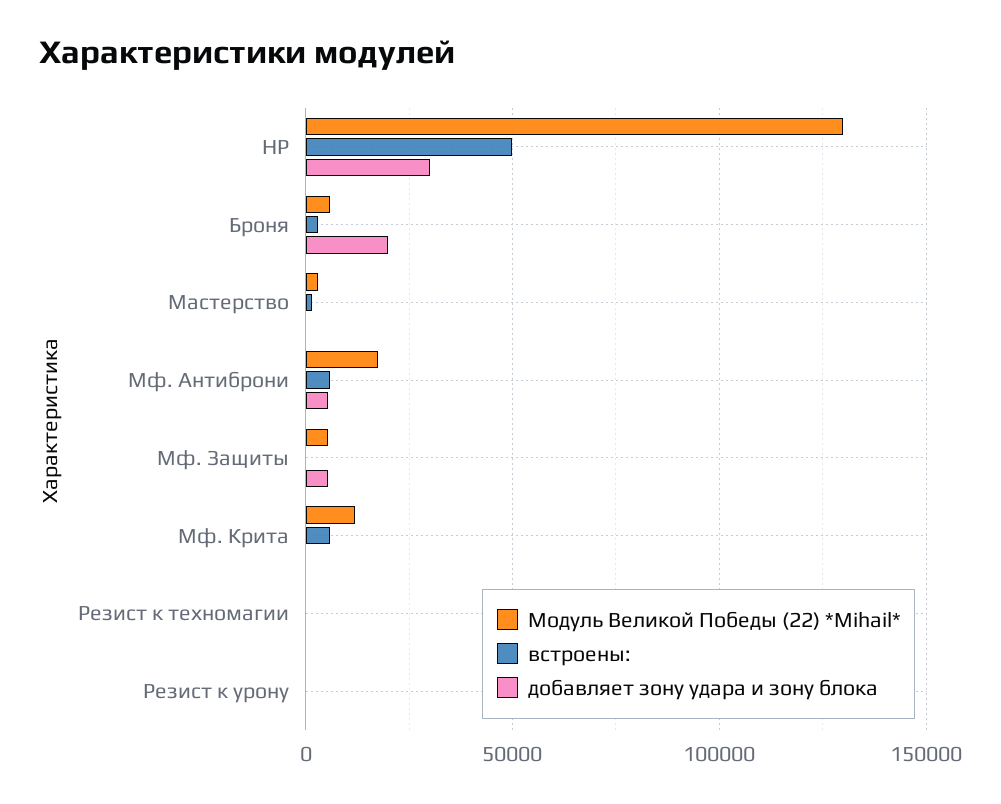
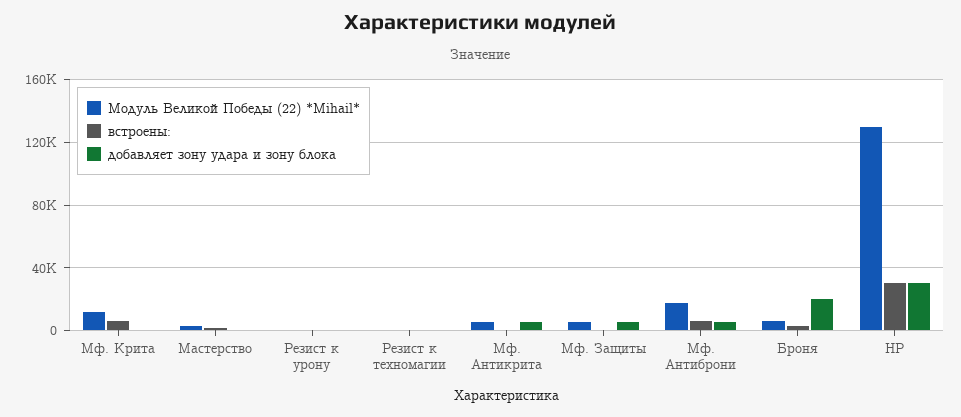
  {
    "Модуль Великой Победы (22) *Mihail*": {
      "HP": 130000,
      "Броня": 5000,
      "Мастерство": 5000,
      "Мф. Антиброни": 20000,
      "Мф. Защиты": 5000,
      "Мф. Крита": 10000,
      "Резист к техномагии": 0,
-     "Резист к урону": 0
+     "Резист к урону": 0,
+     "Мф. Антикрита": 5000
    },
    "встроены:": {
-     "HP": 50000,
+     "HP": 30000,
      "Броня": 5000,
      "Мастерство": 0,
      "Мф. Антиброни": 5000,
      "Мф. Защиты": 0,
      "Мф. Крита": 5000,
      "Резист к техномагии": 0,
-     "Резист к урону": 0
+     "Резист к урону": 0,
+     "Мф. Антикрита": 0
    },
    "добавляет зону удара и зону блока": {
      "HP": 30000,
      "Броня": 20000,
      "Мастерство": 0,
      "Мф. Антиброни": 5000,
      "Мф. Защиты": 5000,
      "Мф. Крита": 0,
      "Резист к техномагии": 0,
-     "Резист к урону": 0
+     "Резист к урону": 0,
+     "Мф. Антикрита": 5000
    }
  }

